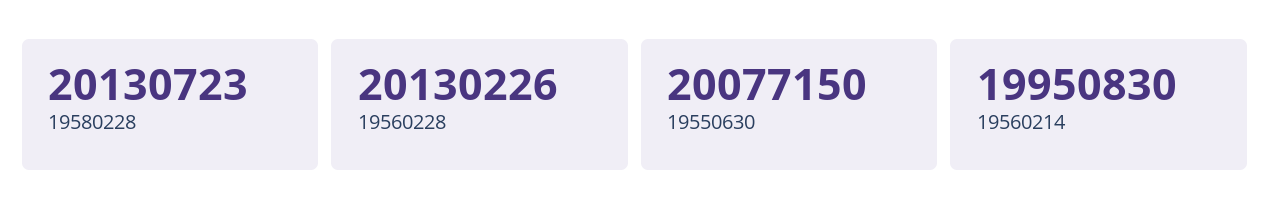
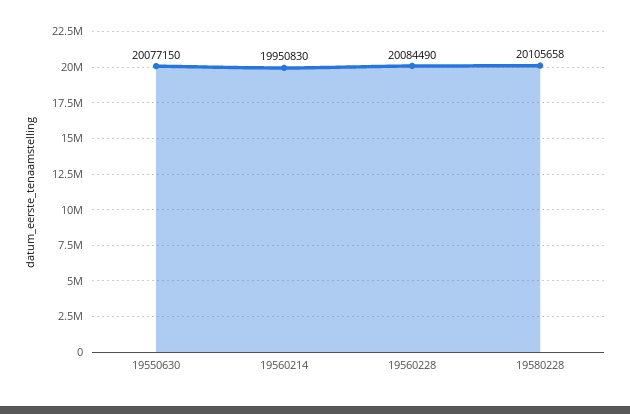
  {
-   "19580228": 20130723,
+   "19580228": 20105658,
-   "19560228": 20130226,
+   "19560228": 20084490,
    "19550630": 20077150,
    "19560214": 19950830
  }

